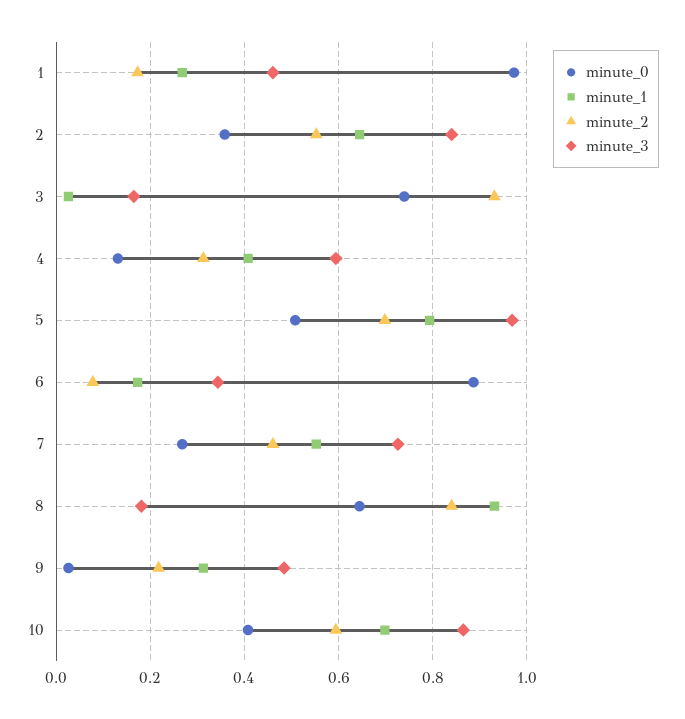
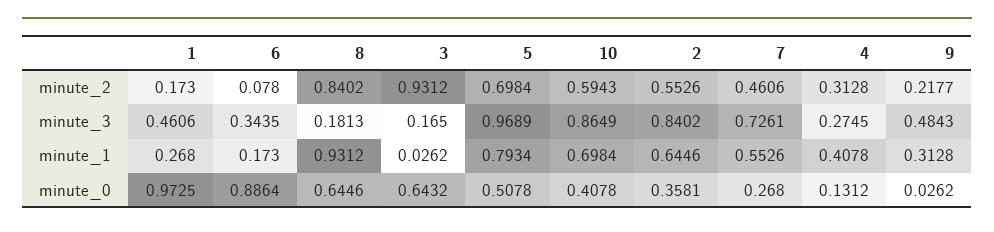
  {
    "minute_0": {
      "1": 0.9725,
      "2": 0.3581,
-     "3": 0.74,
+     "3": 0.6432,
      "4": 0.1312,
      "5": 0.5078,
      "6": 0.8864,
      "7": 0.268,
      "8": 0.6446,
      "9": 0.0262,
      "10": 0.4078
    },
    "minute_1": {
      "1": 0.268,
      "2": 0.6446,
      "3": 0.0262,
      "4": 0.4078,
      "5": 0.7934,
      "6": 0.173,
      "7": 0.5526,
      "8": 0.9312,
      "9": 0.3128,
      "10": 0.6984
    },
    "minute_2": {
      "1": 0.173,
      "2": 0.5526,
      "3": 0.9312,
      "4": 0.3128,
      "5": 0.6984,
      "6": 0.078,
      "7": 0.4606,
      "8": 0.8402,
      "9": 0.2177,
      "10": 0.5943
    },
    "minute_3": {
      "1": 0.4606,
      "2": 0.8402,
      "3": 0.165,
-     "4": 0.6,
+     "4": 0.2745,
      "5": 0.9689,
      "6": 0.3435,
      "7": 0.7261,
      "8": 0.1813,
      "9": 0.4843,
      "10": 0.8649
    }
  }

